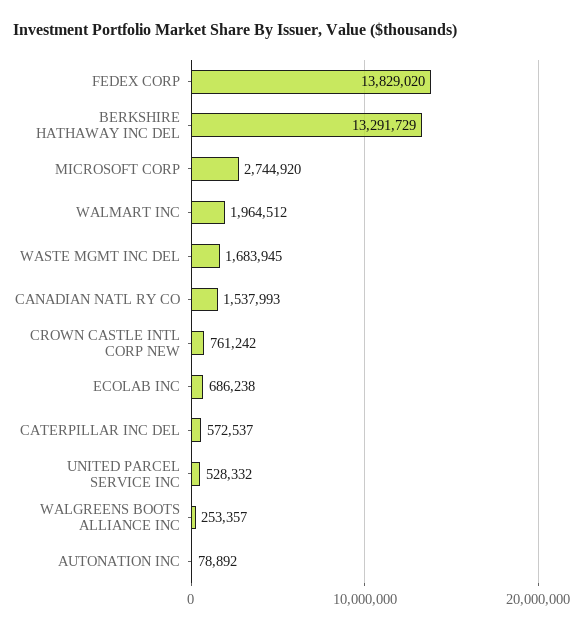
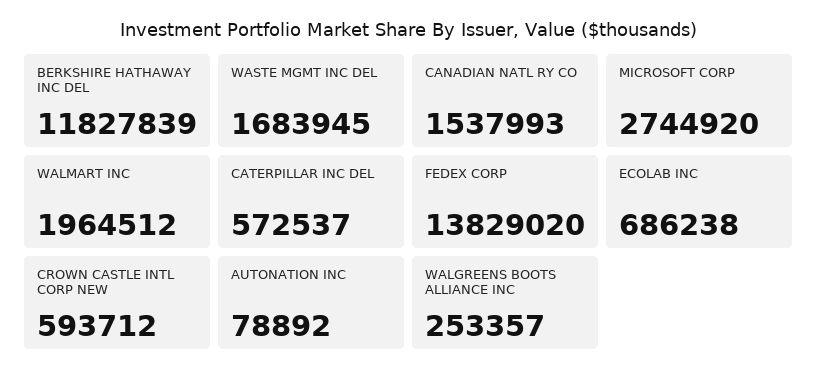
  {
    "FEDEX CORP": 13829020,
-   "BERKSHIRE HATHAWAY INC DEL": 13291729,
+   "BERKSHIRE HATHAWAY INC DEL": 11827839,
    "MICROSOFT CORP": 2744920,
    "WALMART INC": 1964512,
    "WASTE MGMT INC DEL": 1683945,
    "CANADIAN NATL RY CO": 1537993,
-   "CROWN CASTLE INTL CORP NEW": 761242,
+   "CROWN CASTLE INTL CORP NEW": 593712,
    "ECOLAB INC": 686238,
    "CATERPILLAR INC DEL": 572537,
-   "UNITED PARCEL SERVICE INC": 528332,
    "WALGREENS BOOTS ALLIANCE INC": 253357,
    "AUTONATION INC": 78892
  }

